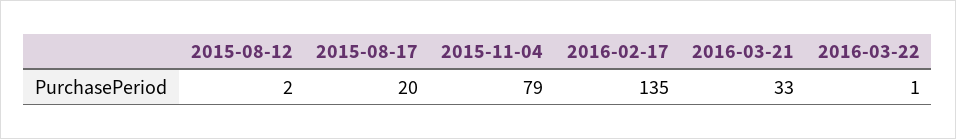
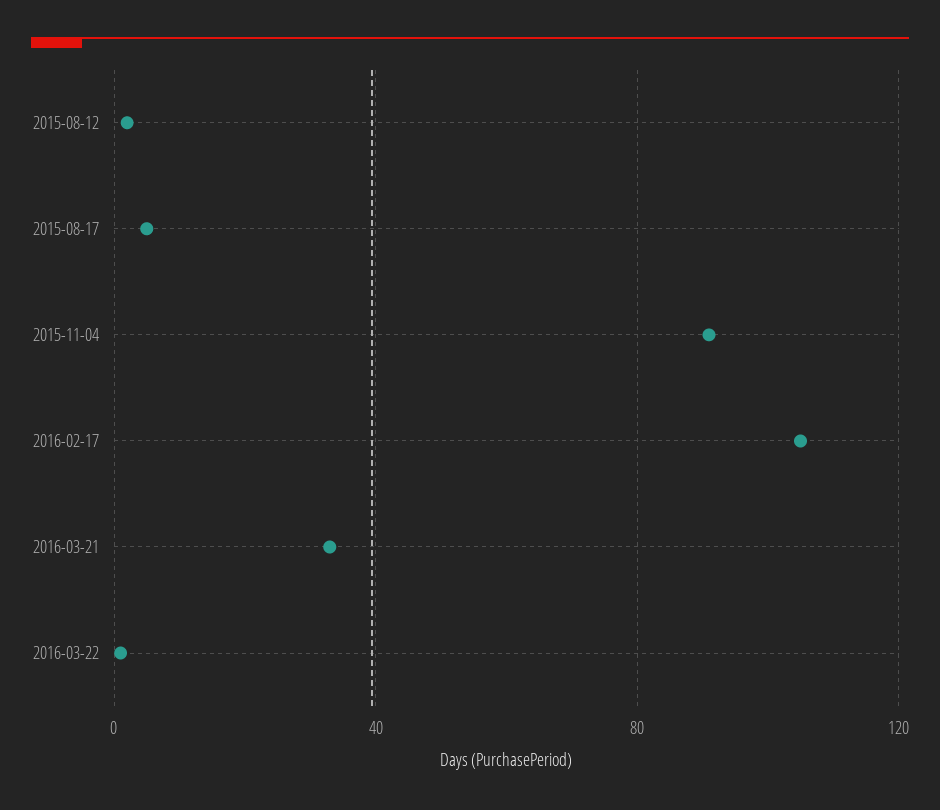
  {
    "2015-08-12": 2,
-   "2015-08-17": 20,
+   "2015-08-17": 5,
-   "2015-11-04": 79,
+   "2015-11-04": 90,
-   "2016-02-17": 135,
+   "2016-02-17": 105,
    "2016-03-21": 33,
    "2016-03-22": 1
  }

